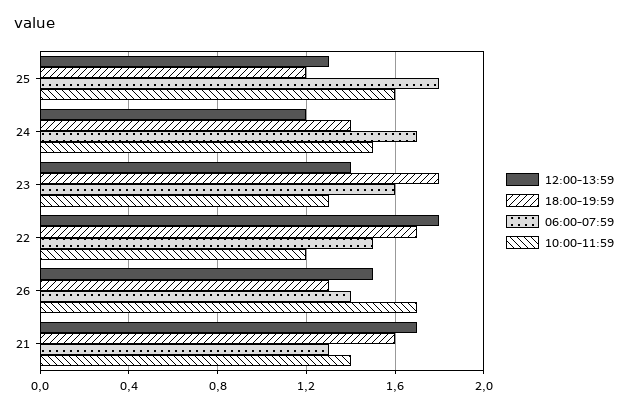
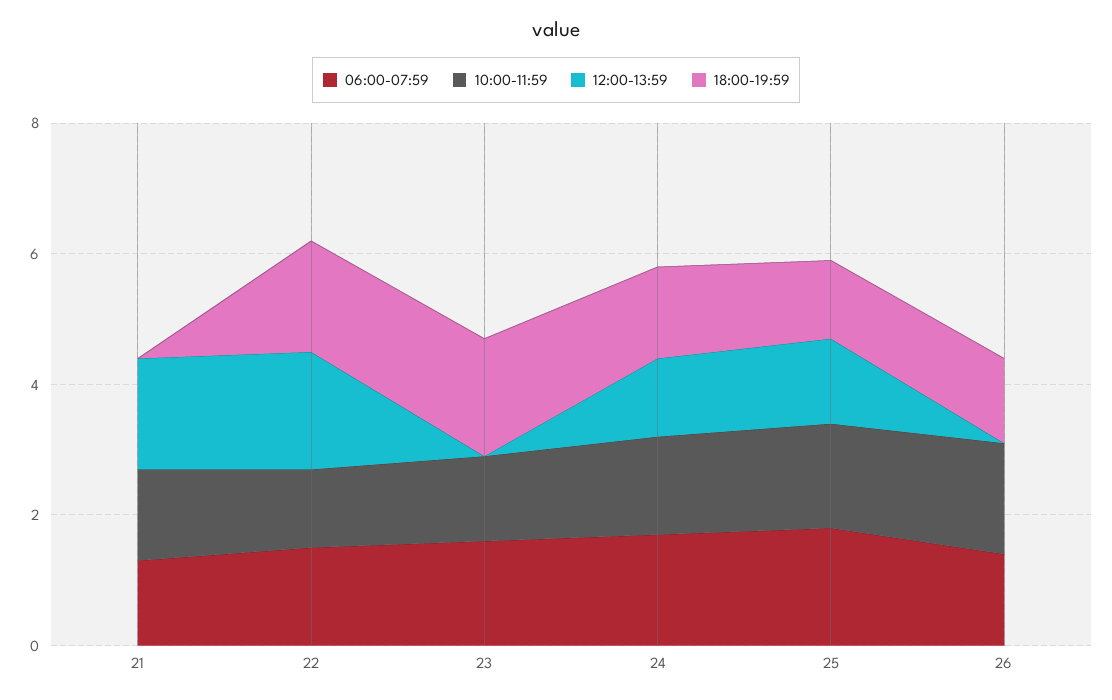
  {
    "12:00-13:59": {
      "25": 1.3,
      "24": 1.2,
-     "23": 1.4,
+     "23": 0,
      "22": 1.8,
-     "26": 1.5,
+     "26": 0,
      "21": 1.7
    },
    "18:00-19:59": {
      "25": 1.2,
      "24": 1.4,
      "23": 1.8,
      "22": 1.7,
      "26": 1.3,
-     "21": 1.6
+     "21": 0
    },
    "06:00-07:59": {
      "25": 1.8,
      "24": 1.7,
      "23": 1.6,
      "22": 1.5,
      "26": 1.4,
      "21": 1.3
    },
    "10:00-11:59": {
      "25": 1.6,
      "24": 1.5,
      "23": 1.3,
      "22": 1.2,
      "26": 1.7,
      "21": 1.4
    }
  }

